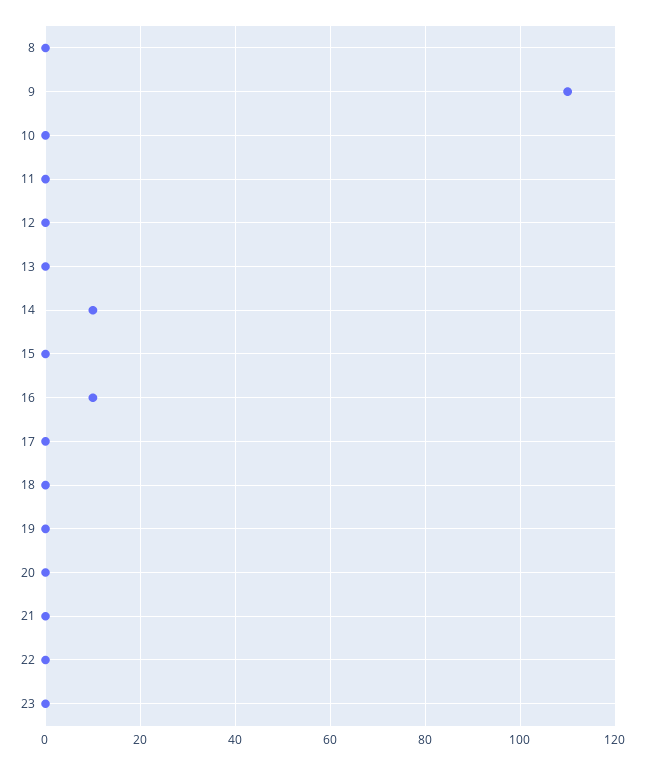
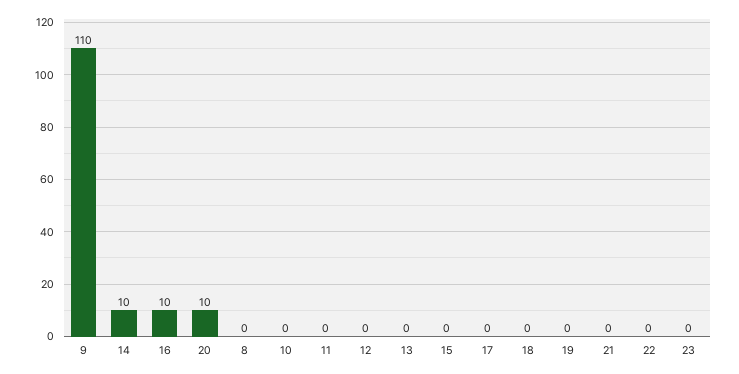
  {
    "8": 0,
    "9": 110,
    "10": 0,
    "11": 0,
    "12": 0,
    "13": 0,
    "14": 10,
    "15": 0,
    "16": 10,
    "17": 0,
    "18": 0,
    "19": 0,
-   "20": 0,
+   "20": 10,
    "21": 0,
    "22": 0,
    "23": 0
  }

